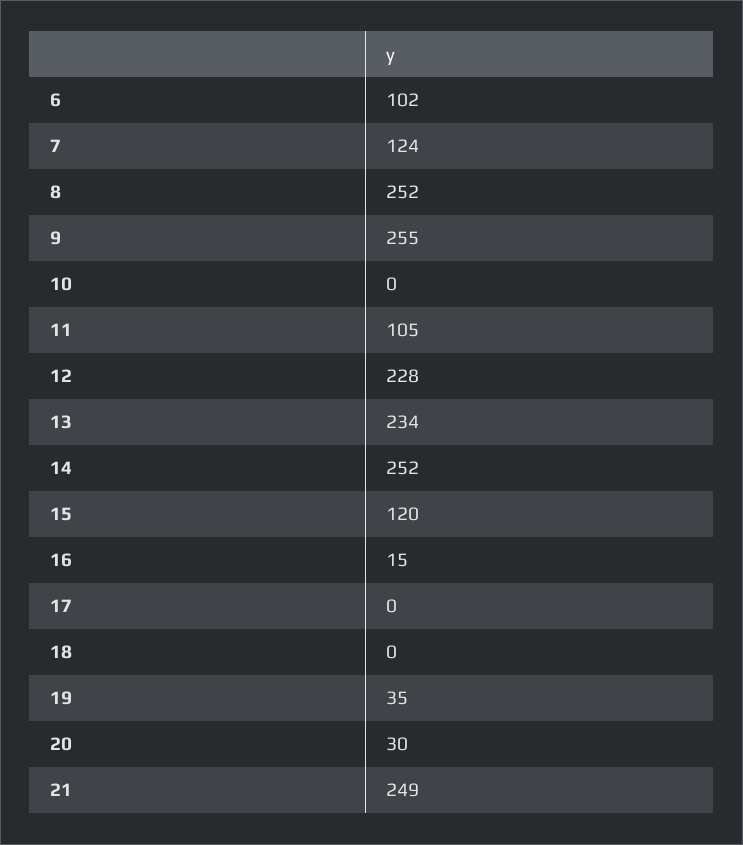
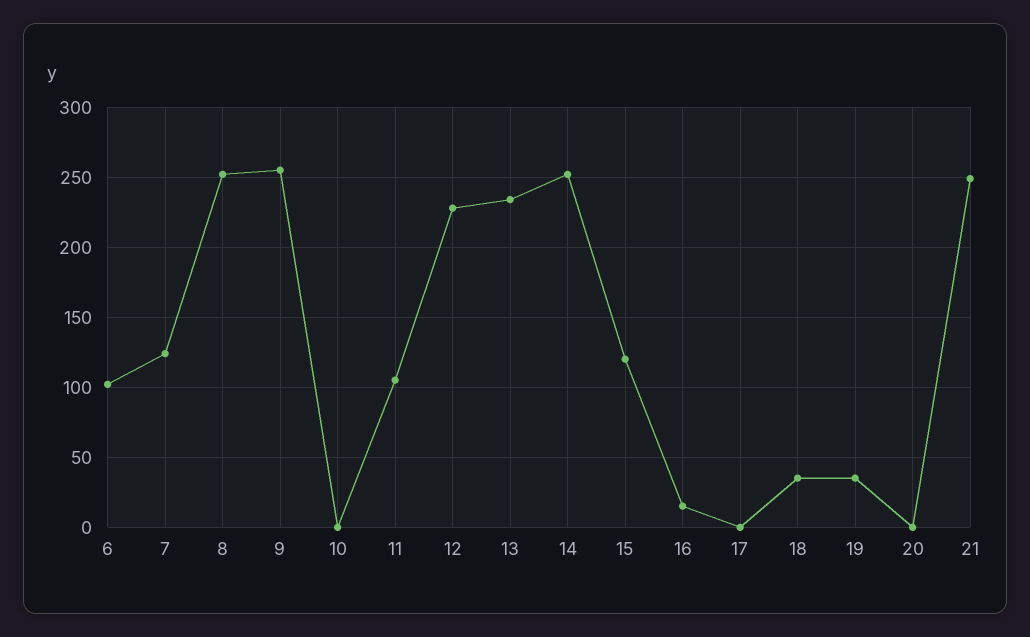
  {
    "6": 102,
    "7": 124,
    "8": 252,
    "9": 255,
    "10": 0,
    "11": 105,
    "12": 228,
    "13": 234,
    "14": 252,
    "15": 120,
    "16": 15,
    "17": 0,
-   "18": 0,
+   "18": 35,
    "19": 35,
-   "20": 30,
+   "20": 0,
    "21": 249
  }

